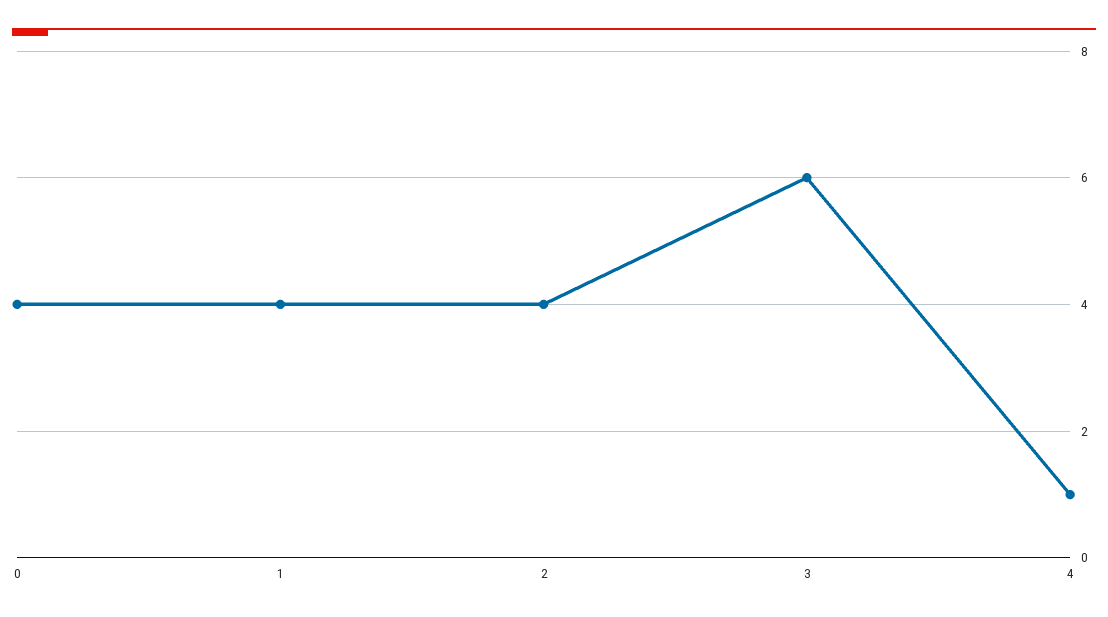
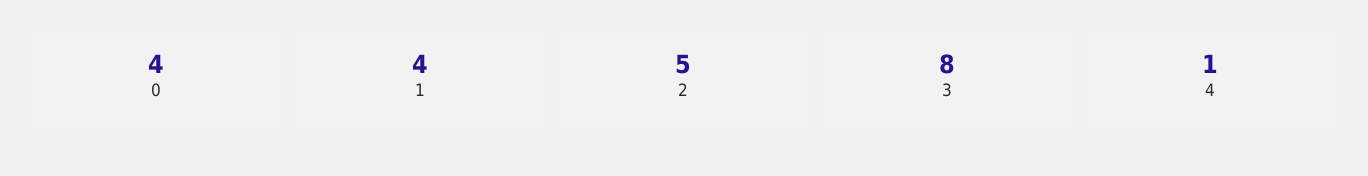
  {
    "0": 4,
    "1": 4,
-   "2": 4,
+   "2": 5,
-   "3": 6,
+   "3": 8,
    "4": 1
  }

